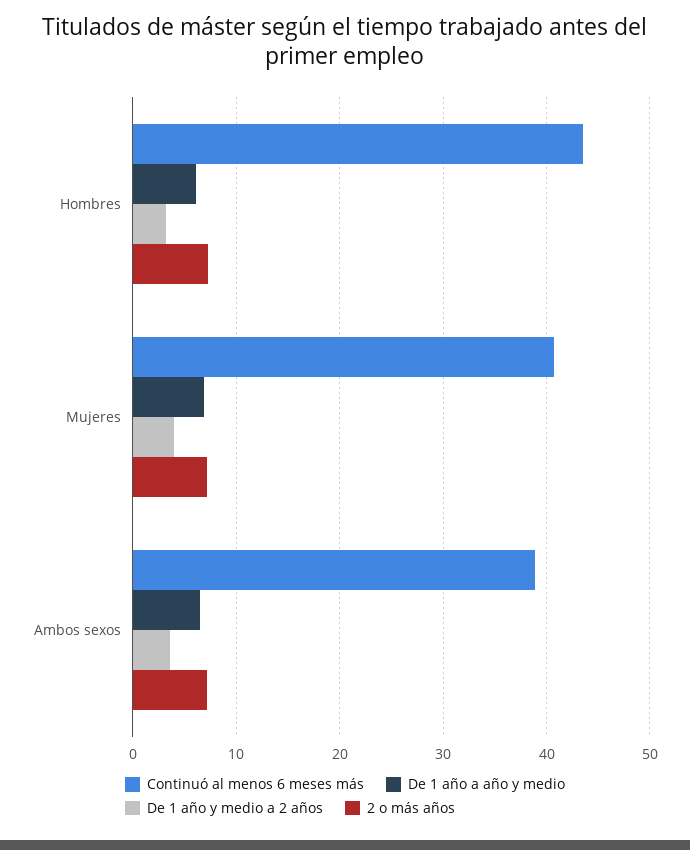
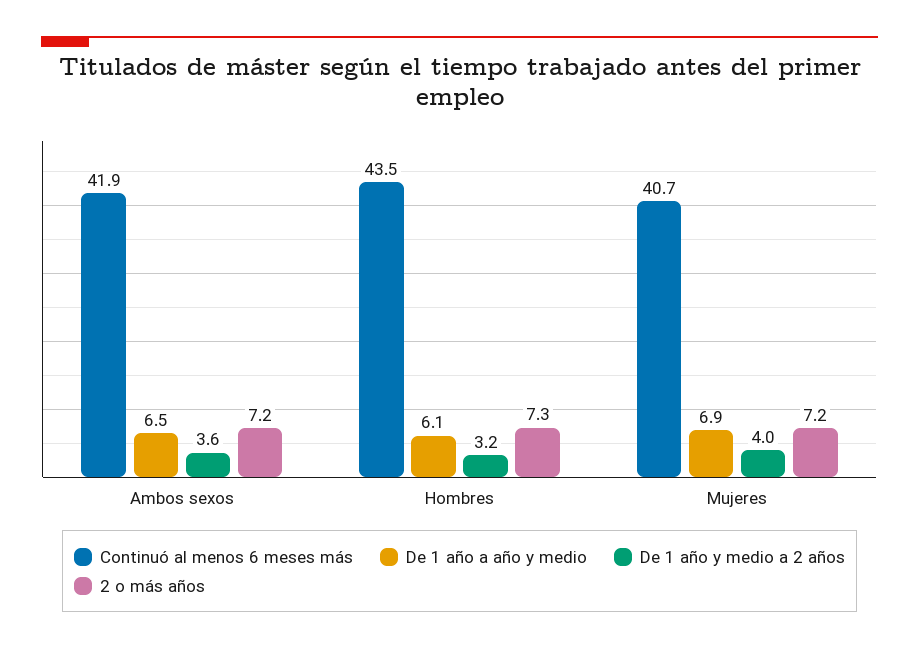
  {
    "Continuó al menos 6 meses más": {
      "Hombres": 43.5,
      "Mujeres": 40.7,
-     "Ambos sexos": 39
+     "Ambos sexos": 41.9
    },
    "De 1 año a año y medio": {
      "Hombres": 6.1,
      "Mujeres": 6.9,
      "Ambos sexos": 6.5
    },
    "De 1 año y medio a 2 años": {
      "Hombres": 3.2,
      "Mujeres": 4,
      "Ambos sexos": 3.6
    },
    "2 o más años": {
      "Hombres": 7.3,
      "Mujeres": 7.2,
      "Ambos sexos": 7.2
    }
  }

